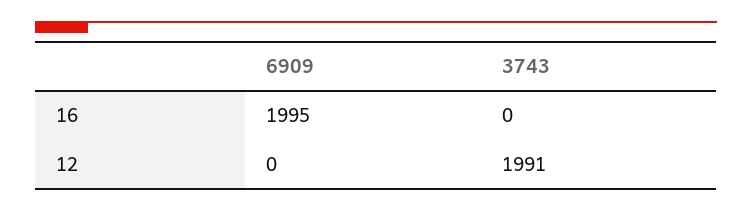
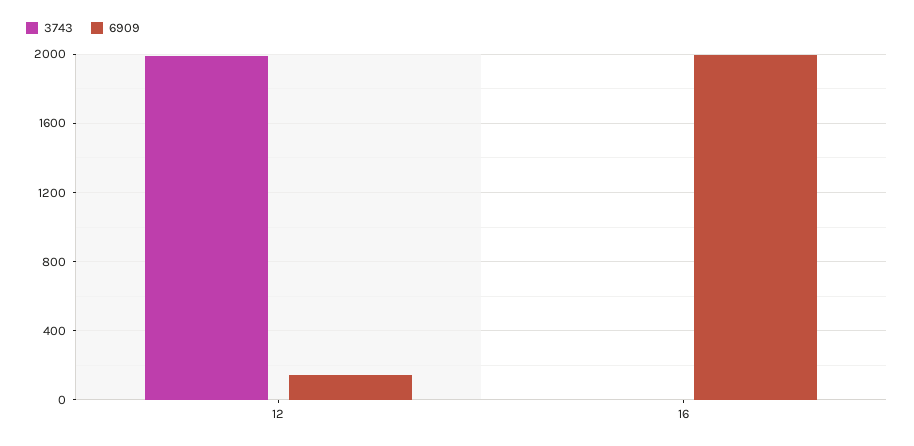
  {
    "6909": {
      "16": 1995,
-     "12": 0
+     "12": 150
    },
    "3743": {
      "16": 0,
      "12": 1991
    }
  }

